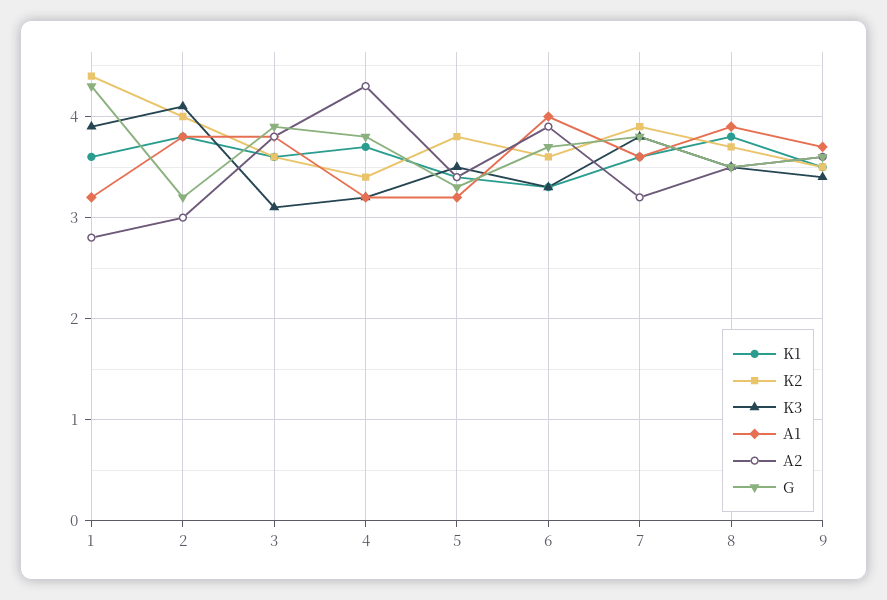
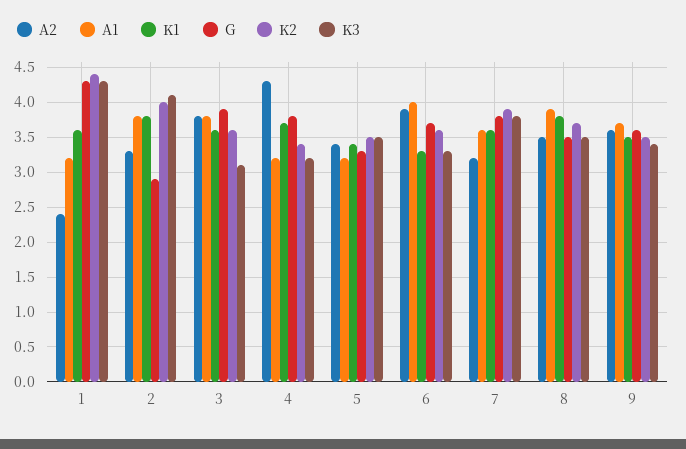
  {
    "K1": {
      "1": 3.6,
      "2": 3.8,
      "3": 3.6,
      "4": 3.7,
      "5": 3.4,
      "6": 3.3,
      "7": 3.6,
      "8": 3.8,
      "9": 3.5
    },
    "K2": {
      "1": 4.4,
      "2": 4,
      "3": 3.6,
      "4": 3.4,
-     "5": 3.8,
+     "5": 3.5,
      "6": 3.6,
      "7": 3.9,
      "8": 3.7,
      "9": 3.5
    },
    "K3": {
-     "1": 3.9,
+     "1": 4.3,
      "2": 4.1,
      "3": 3.1,
      "4": 3.2,
      "5": 3.5,
      "6": 3.3,
      "7": 3.8,
      "8": 3.5,
      "9": 3.4
    },
    "A1": {
      "1": 3.2,
      "2": 3.8,
      "3": 3.8,
      "4": 3.2,
      "5": 3.2,
      "6": 4,
      "7": 3.6,
      "8": 3.9,
      "9": 3.7
    },
    "A2": {
-     "1": 2.8,
+     "1": 2.4,
-     "2": 3,
+     "2": 3.3,
      "3": 3.8,
      "4": 4.3,
      "5": 3.4,
      "6": 3.9,
      "7": 3.2,
      "8": 3.5,
      "9": 3.6
    },
    "G": {
      "1": 4.3,
-     "2": 3.2,
+     "2": 2.9,
      "3": 3.9,
      "4": 3.8,
      "5": 3.3,
      "6": 3.7,
      "7": 3.8,
      "8": 3.5,
      "9": 3.6
    }
  }

